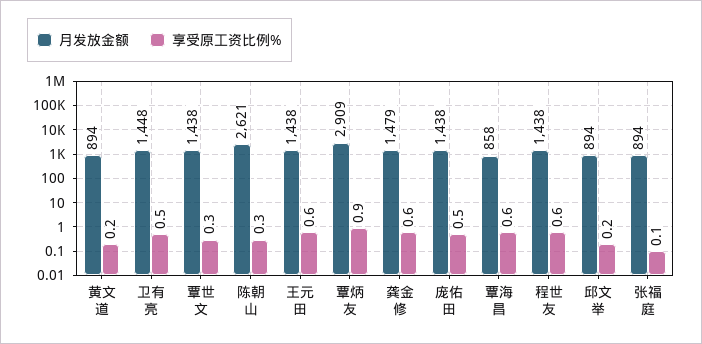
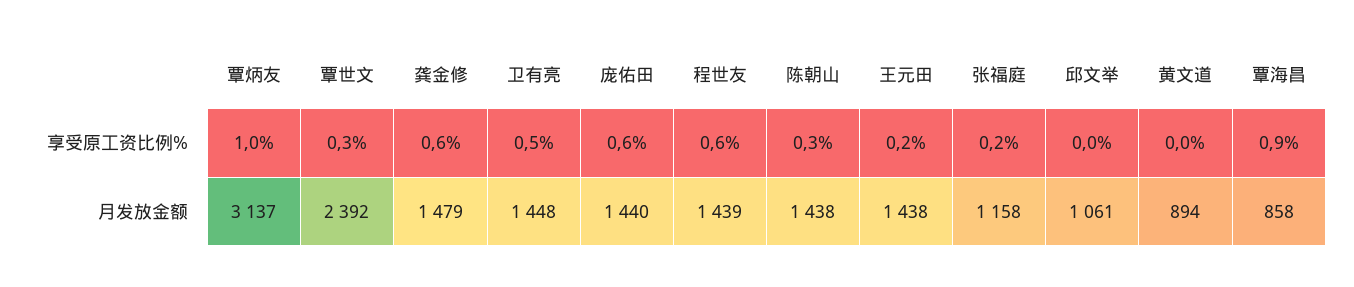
  {
    "月发放金额": {
      "黄文道": 894,
      "卫有亮": 1448,
-     "覃世文": 1438,
+     "覃世文": 2392,
-     "陈朝山": 2621,
+     "陈朝山": 1438,
      "王元田": 1438,
-     "覃炳友": 2909,
+     "覃炳友": 3137,
      "龚金修": 1479,
-     "庞佑田": 1438,
+     "庞佑田": 1440,
      "覃海昌": 858,
-     "程世友": 1438,
+     "程世友": 1439,
-     "邱文举": 894,
+     "邱文举": 1061,
-     "张福庭": 894
+     "张福庭": 1158
    },
    "享受原工资比例%": {
-     "黄文道": 0.2,
+     "黄文道": 0,
      "卫有亮": 0.5,
      "覃世文": 0.3,
      "陈朝山": 0.3,
-     "王元田": 0.6,
+     "王元田": 0.2,
-     "覃炳友": 0.9,
+     "覃炳友": 1,
      "龚金修": 0.6,
-     "庞佑田": 0.5,
+     "庞佑田": 0.6,
-     "覃海昌": 0.6,
+     "覃海昌": 0.9,
      "程世友": 0.6,
-     "邱文举": 0.2,
+     "邱文举": 0,
-     "张福庭": 0.1
+     "张福庭": 0.2
    }
  }

